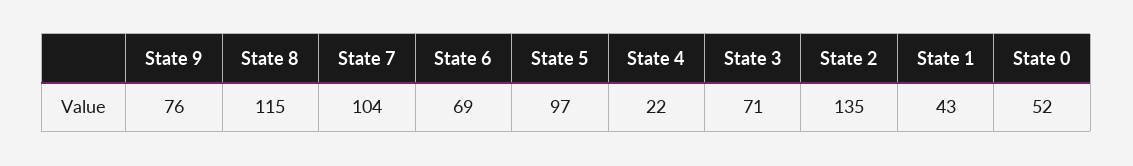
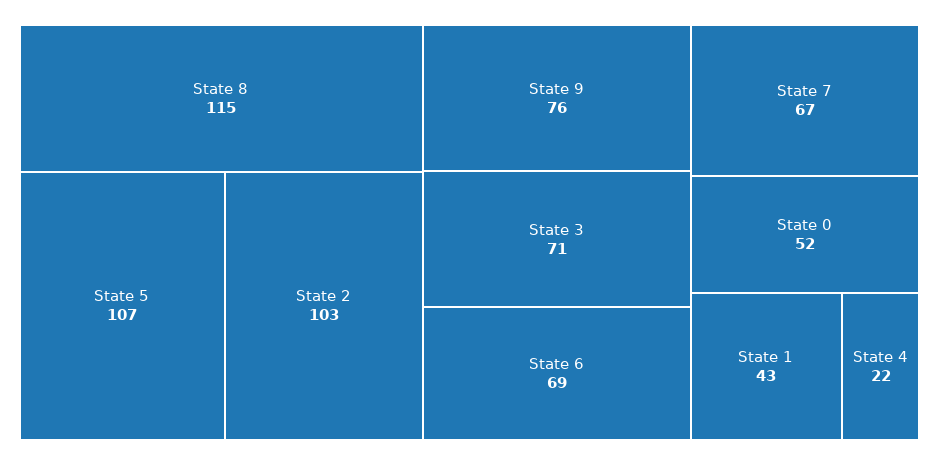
  {
    "State 9": 76,
    "State 8": 115,
-   "State 7": 104,
+   "State 7": 67,
    "State 6": 69,
-   "State 5": 97,
+   "State 5": 107,
    "State 4": 22,
    "State 3": 71,
-   "State 2": 135,
+   "State 2": 103,
    "State 1": 43,
    "State 0": 52
  }

